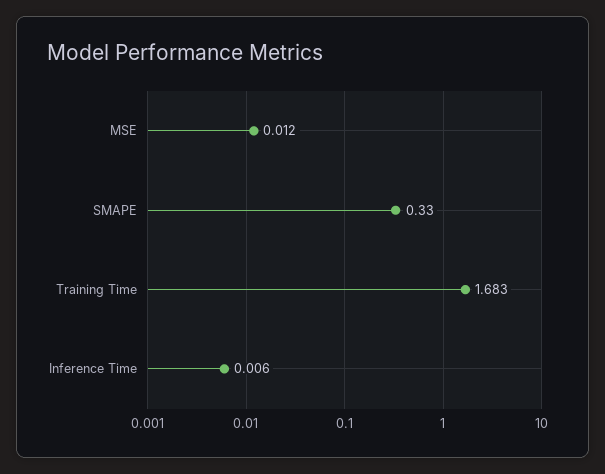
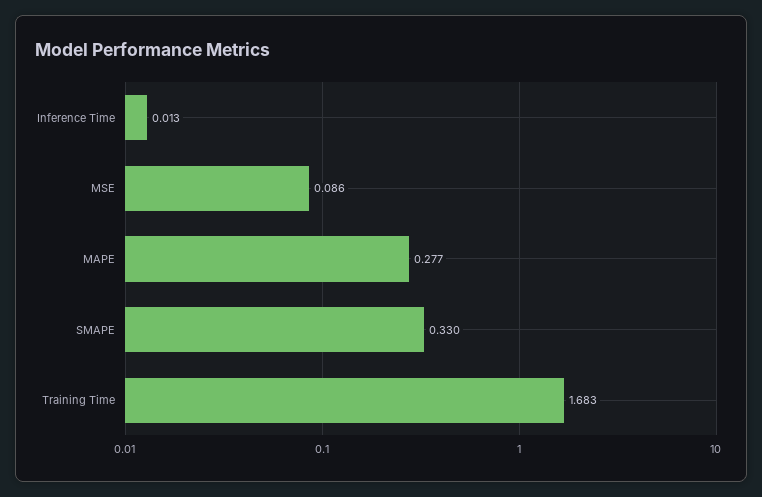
  {
-   "MSE": 0.012,
+   "MSE": 0.086,
    "SMAPE": 0.33,
    "Training Time": 1.683,
-   "Inference Time": 0.006
+   "Inference Time": 0.013,
+   "MAPE": 0.277
  }

